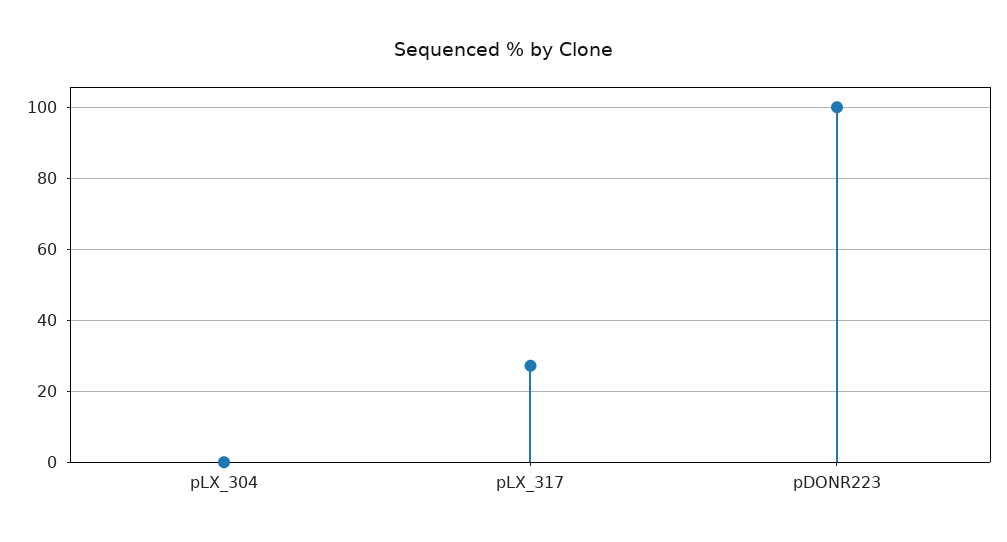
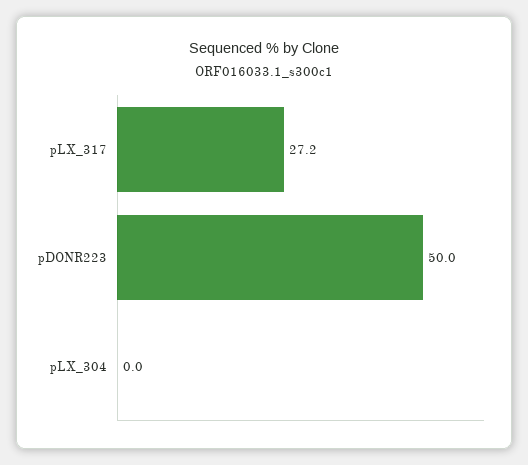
  {
    "pLX_304": 0,
    "pLX_317": 27.2,
-   "pDONR223": 100
+   "pDONR223": 50
  }

